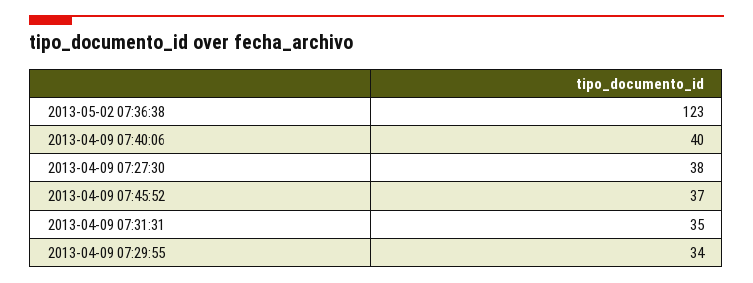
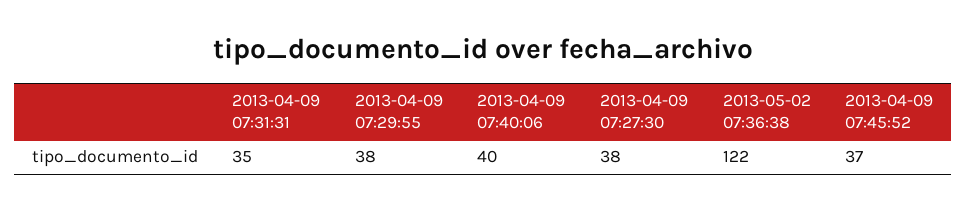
  {
-   "2013-05-02 07:36:38": 123,
+   "2013-05-02 07:36:38": 122,
    "2013-04-09 07:40:06": 40,
    "2013-04-09 07:27:30": 38,
    "2013-04-09 07:45:52": 37,
    "2013-04-09 07:31:31": 35,
-   "2013-04-09 07:29:55": 34
+   "2013-04-09 07:29:55": 38
  }

